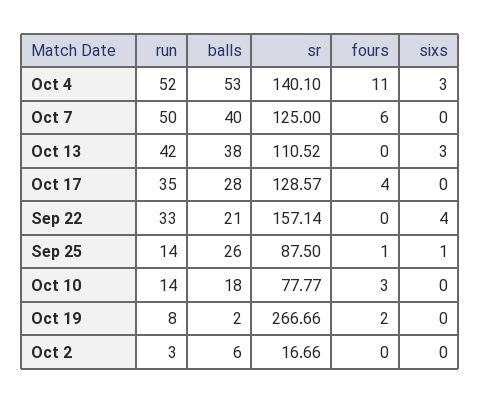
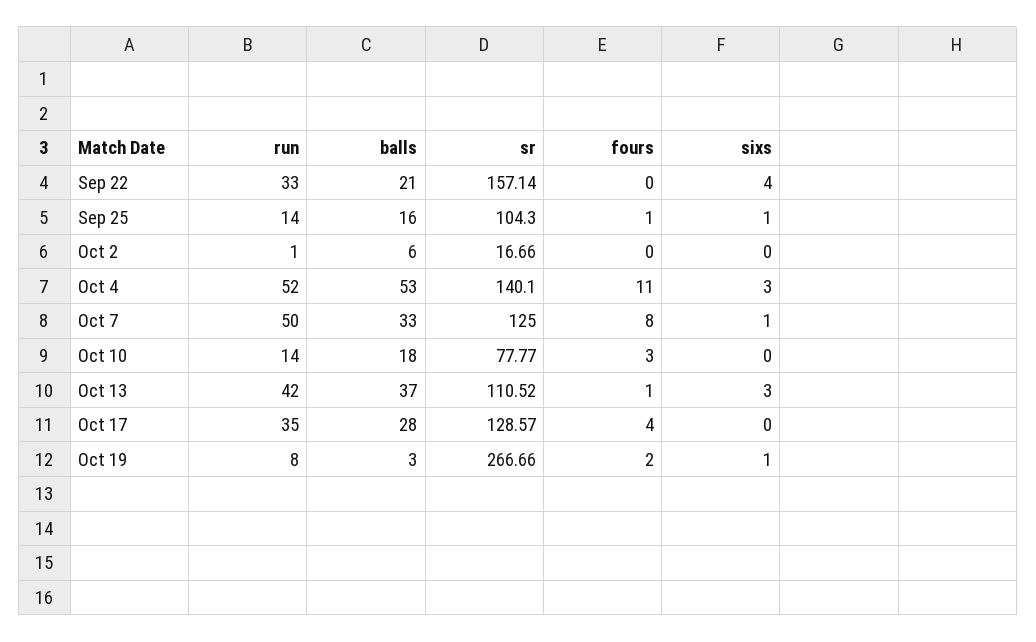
  {
    "run": {
      "Oct 4": 52,
      "Oct 7": 50,
      "Oct 13": 42,
      "Oct 17": 35,
      "Sep 22": 33,
      "Sep 25": 14,
      "Oct 10": 14,
      "Oct 19": 8,
-     "Oct 2": 3
+     "Oct 2": 1
    },
    "balls": {
      "Oct 4": 53,
-     "Oct 7": 40,
+     "Oct 7": 33,
-     "Oct 13": 38,
+     "Oct 13": 37,
      "Oct 17": 28,
      "Sep 22": 21,
-     "Sep 25": 26,
+     "Sep 25": 16,
      "Oct 10": 18,
-     "Oct 19": 2,
+     "Oct 19": 3,
      "Oct 2": 6
    },
    "sr": {
      "Oct 4": 140.1,
      "Oct 7": 125,
      "Oct 13": 110.52,
      "Oct 17": 128.57,
      "Sep 22": 157.14,
-     "Sep 25": 87.5,
+     "Sep 25": 104.3,
      "Oct 10": 77.77,
      "Oct 19": 266.66,
      "Oct 2": 16.66
    },
    "fours": {
      "Oct 4": 11,
-     "Oct 7": 6,
+     "Oct 7": 8,
-     "Oct 13": 0,
+     "Oct 13": 1,
      "Oct 17": 4,
      "Sep 22": 0,
      "Sep 25": 1,
      "Oct 10": 3,
      "Oct 19": 2,
      "Oct 2": 0
    },
    "sixs": {
      "Oct 4": 3,
-     "Oct 7": 0,
+     "Oct 7": 1,
      "Oct 13": 3,
      "Oct 17": 0,
      "Sep 22": 4,
      "Sep 25": 1,
      "Oct 10": 0,
-     "Oct 19": 0,
+     "Oct 19": 1,
      "Oct 2": 0
    }
  }

